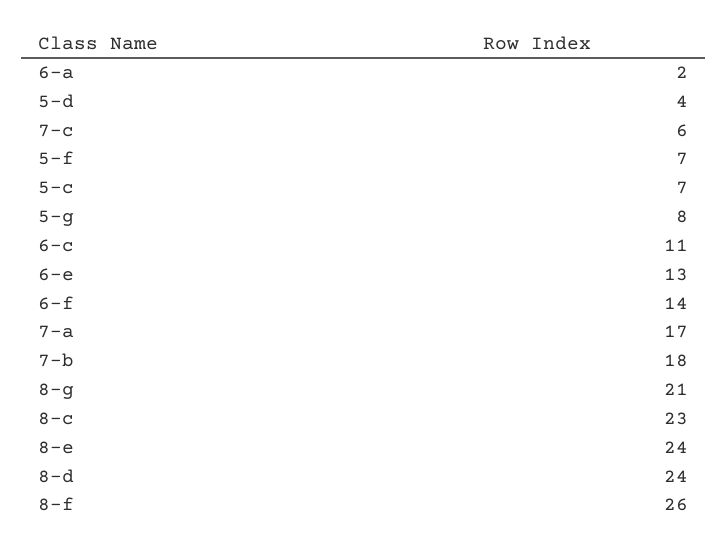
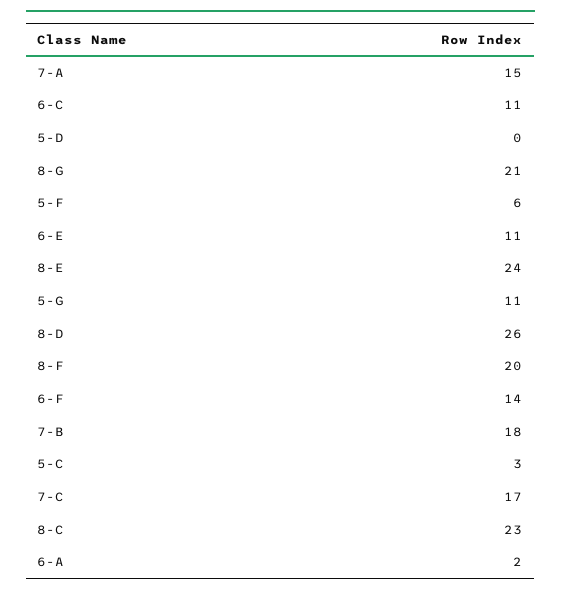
  {
    "6-a": 2,
-   "5-d": 4,
+   "5-d": 0,
-   "7-c": 6,
+   "7-c": 17,
-   "5-f": 7,
+   "5-f": 6,
-   "5-c": 7,
+   "5-c": 3,
-   "5-g": 8,
+   "5-g": 11,
    "6-c": 11,
-   "6-e": 13,
+   "6-e": 11,
    "6-f": 14,
-   "7-a": 17,
+   "7-a": 15,
    "7-b": 18,
    "8-g": 21,
    "8-c": 23,
    "8-e": 24,
-   "8-d": 24,
+   "8-d": 26,
-   "8-f": 26
+   "8-f": 20
  }

